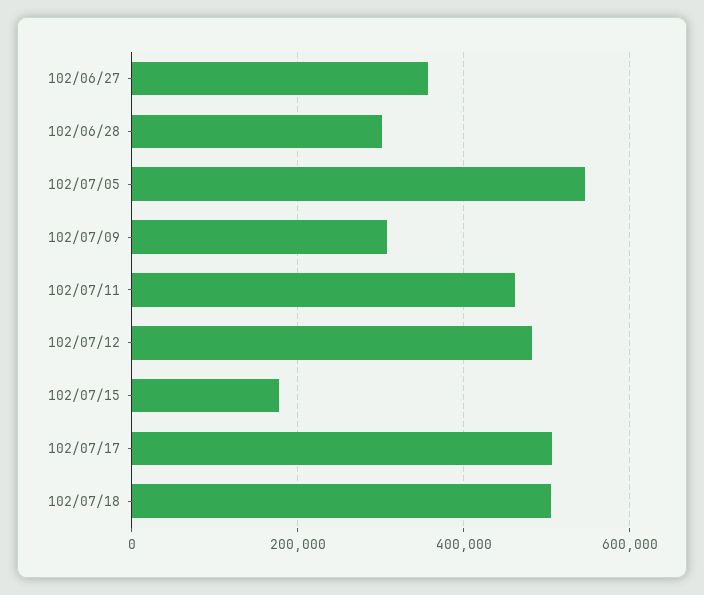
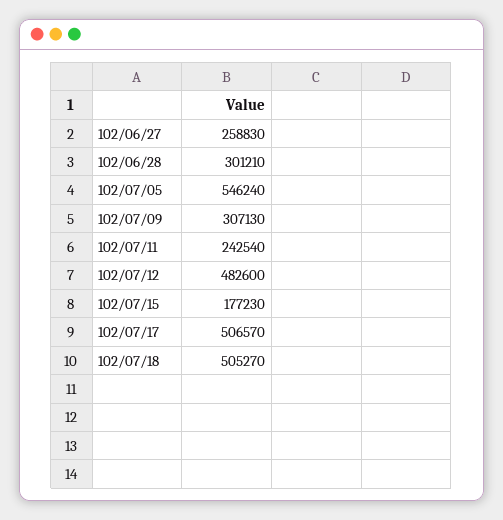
  {
-   "102/06/27": 360000,
+   "102/06/27": 258830,
    "102/06/28": 301210,
    "102/07/05": 546240,
    "102/07/09": 307130,
-   "102/07/11": 460000,
+   "102/07/11": 242540,
    "102/07/12": 482600,
    "102/07/15": 177230,
    "102/07/17": 506570,
    "102/07/18": 505270
  }

